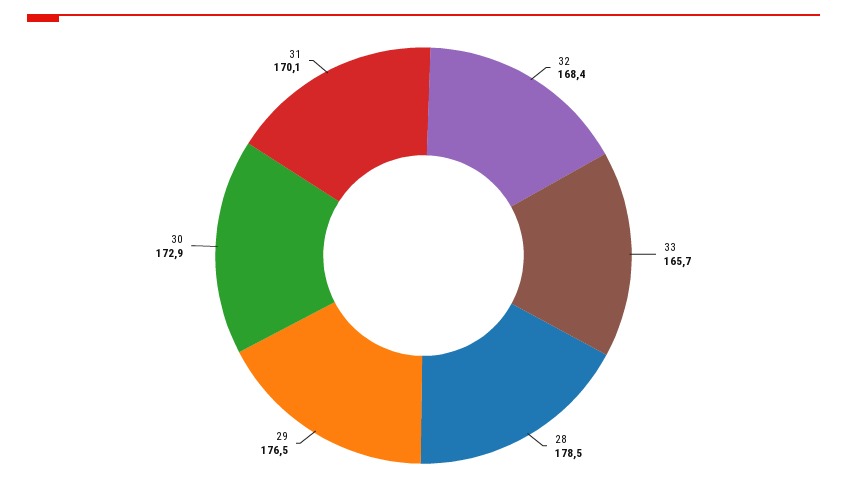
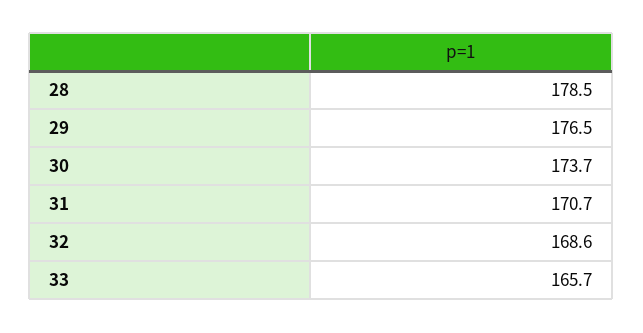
  {
-   "32": 168.4,
+   "32": 168.6,
    "33": 165.7,
    "28": 178.5,
    "29": 176.5,
-   "30": 172.9,
+   "30": 173.7,
-   "31": 170.1
+   "31": 170.7
  }

